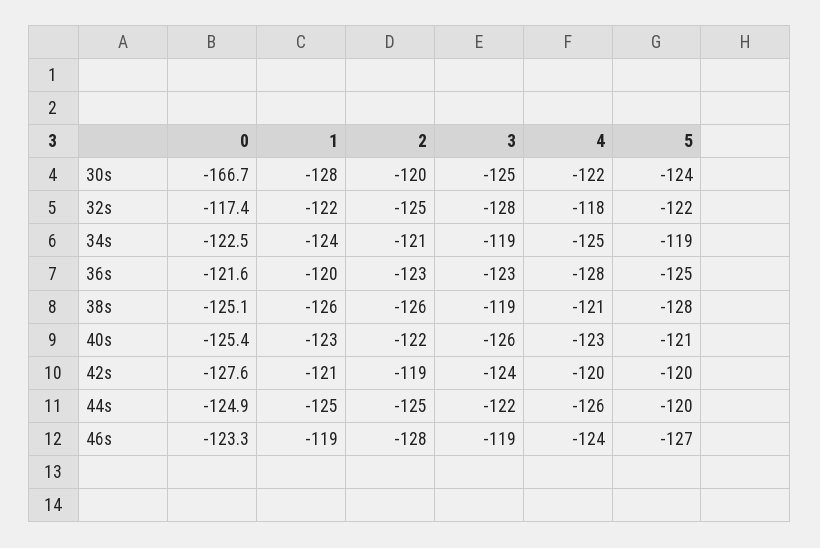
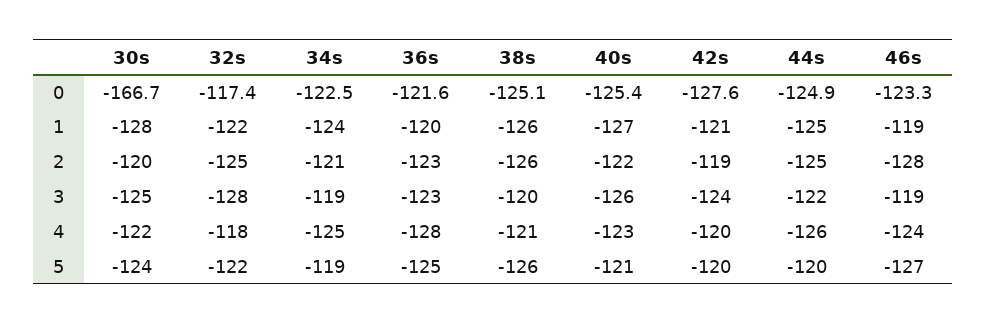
  {
    "0": {
      "30s": -166.7,
      "32s": -117.4,
      "34s": -122.5,
      "36s": -121.6,
      "38s": -125.1,
      "40s": -125.4,
      "42s": -127.6,
      "44s": -124.9,
      "46s": -123.3
    },
    "1": {
      "30s": -128,
      "32s": -122,
      "34s": -124,
      "36s": -120,
      "38s": -126,
-     "40s": -123,
+     "40s": -127,
      "42s": -121,
      "44s": -125,
      "46s": -119
    },
    "2": {
      "30s": -120,
      "32s": -125,
      "34s": -121,
      "36s": -123,
      "38s": -126,
      "40s": -122,
      "42s": -119,
      "44s": -125,
      "46s": -128
    },
    "3": {
      "30s": -125,
      "32s": -128,
      "34s": -119,
      "36s": -123,
-     "38s": -119,
+     "38s": -120,
      "40s": -126,
      "42s": -124,
      "44s": -122,
      "46s": -119
    },
    "4": {
      "30s": -122,
      "32s": -118,
      "34s": -125,
      "36s": -128,
      "38s": -121,
      "40s": -123,
      "42s": -120,
      "44s": -126,
      "46s": -124
    },
    "5": {
      "30s": -124,
      "32s": -122,
      "34s": -119,
      "36s": -125,
-     "38s": -128,
+     "38s": -126,
      "40s": -121,
      "42s": -120,
      "44s": -120,
      "46s": -127
    }
  }

